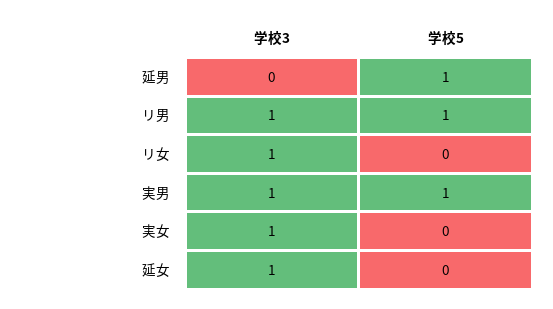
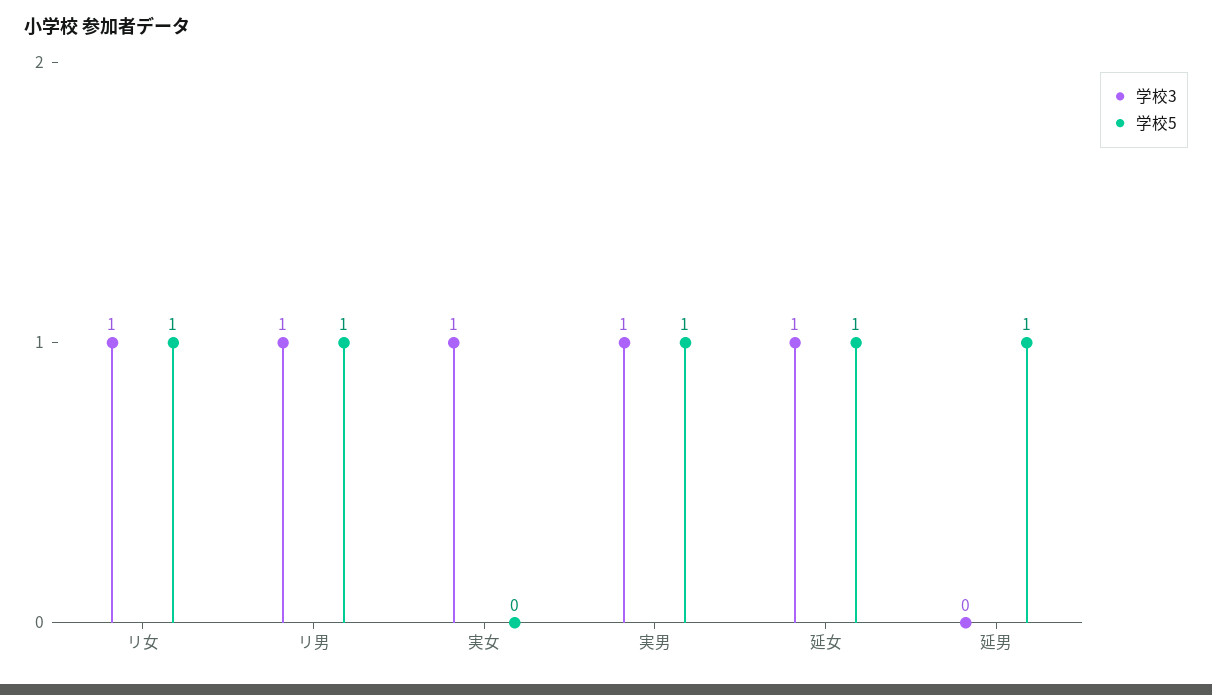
  {
    "学校3": {
      "延男": 0,
      "リ男": 1,
      "リ女": 1,
      "実男": 1,
      "実女": 1,
      "延女": 1
    },
    "学校5": {
      "延男": 1,
      "リ男": 1,
-     "リ女": 0,
+     "リ女": 1,
      "実男": 1,
      "実女": 0,
-     "延女": 0
+     "延女": 1
    }
  }

